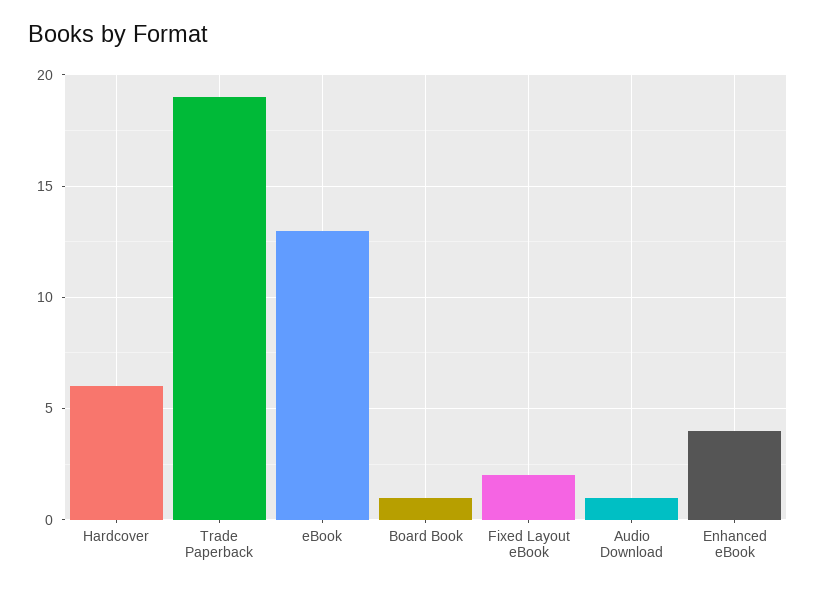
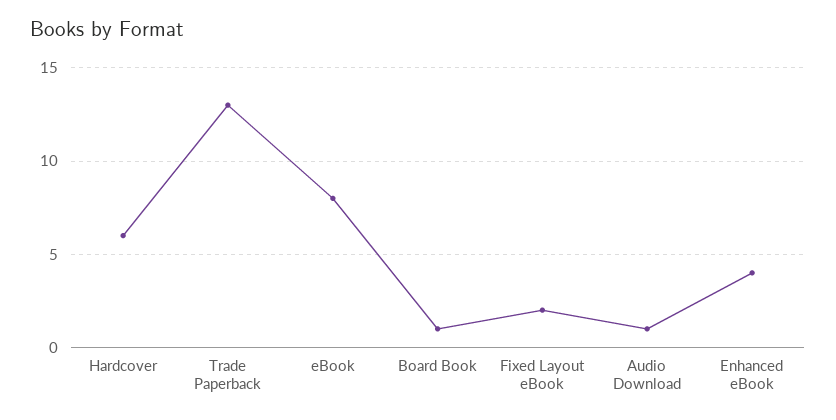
  {
    "Hardcover": 6,
-   "Trade Paperback": 19,
+   "Trade Paperback": 13,
-   "eBook": 13,
+   "eBook": 8,
    "Board Book": 1,
    "Fixed Layout eBook": 2,
    "Audio Download": 1,
    "Enhanced eBook": 4
  }

